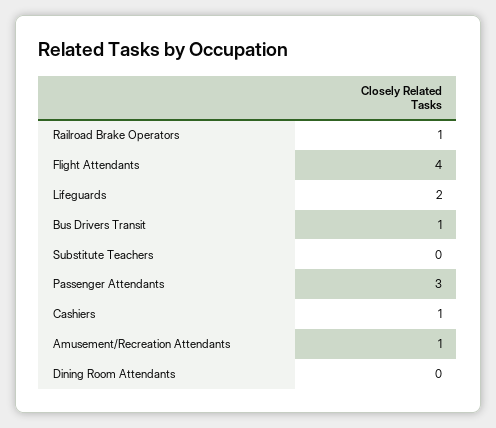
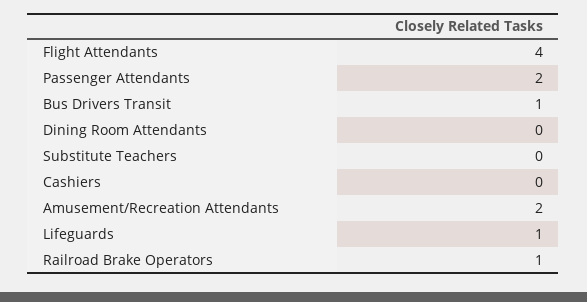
  {
    "Railroad Brake Operators": 1,
    "Flight Attendants": 4,
-   "Lifeguards": 2,
+   "Lifeguards": 1,
    "Bus Drivers Transit": 1,
    "Substitute Teachers": 0,
-   "Passenger Attendants": 3,
+   "Passenger Attendants": 2,
-   "Cashiers": 1,
+   "Cashiers": 0,
-   "Amusement/Recreation Attendants": 1,
+   "Amusement/Recreation Attendants": 2,
    "Dining Room Attendants": 0
  }

